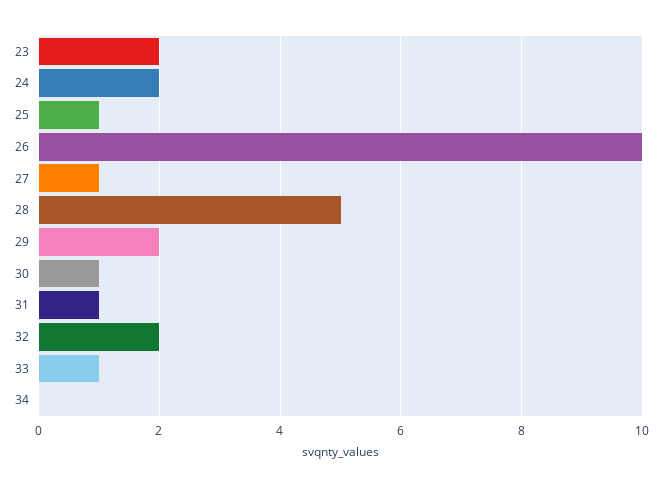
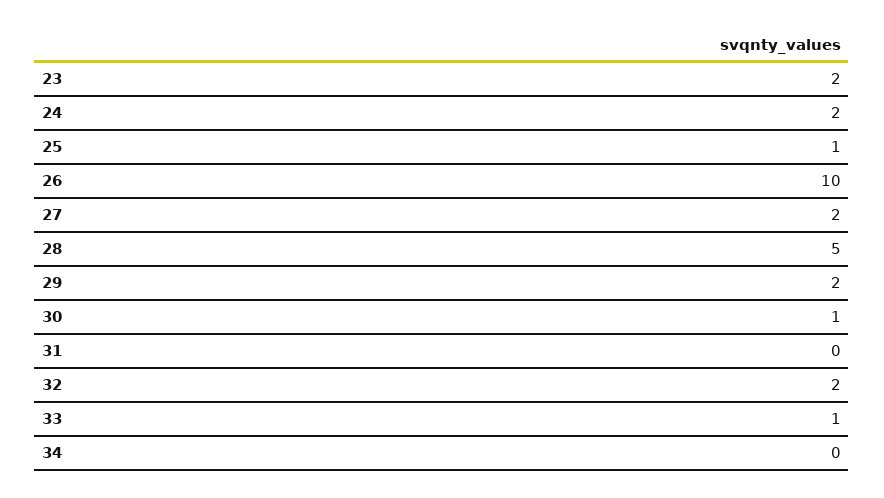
  {
    "23": 2,
    "24": 2,
    "25": 1,
    "26": 10,
-   "27": 1,
+   "27": 2,
    "28": 5,
    "29": 2,
    "30": 1,
-   "31": 1,
+   "31": 0,
    "32": 2,
    "33": 1,
    "34": 0
  }

